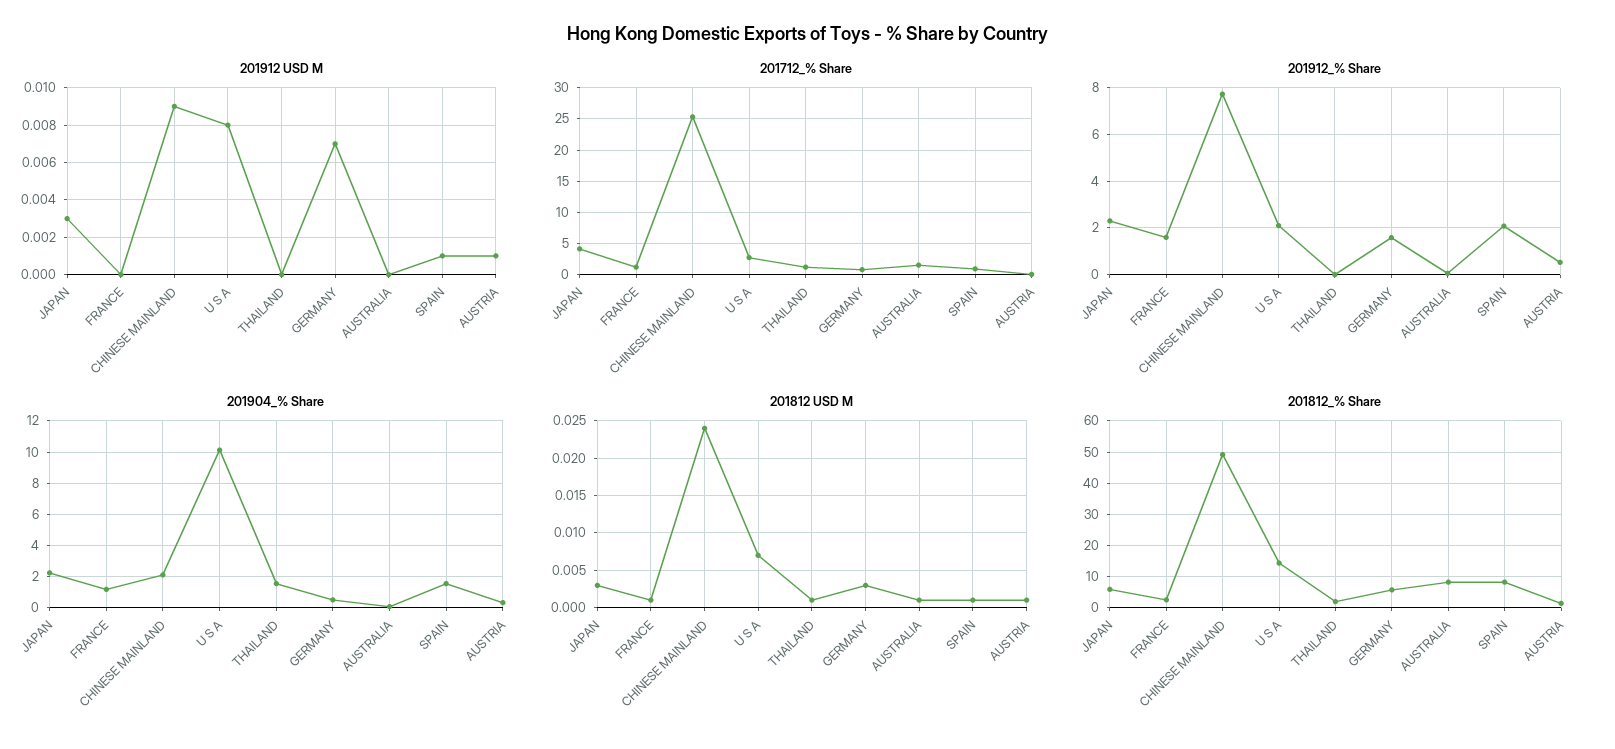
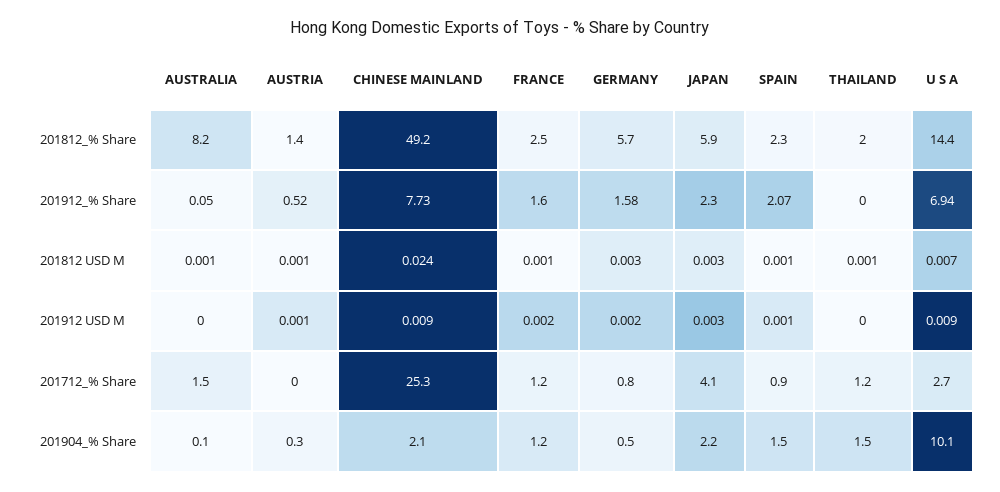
  {
    "201912 USD M": {
      "JAPAN": 0.003,
-     "FRANCE": 0,
+     "FRANCE": 0.002,
      "CHINESE MAINLAND": 0.009,
-     "U S A": 0.008,
+     "U S A": 0.009,
      "THAILAND": 0,
-     "GERMANY": 0.007,
+     "GERMANY": 0.002,
      "AUSTRALIA": 0,
      "SPAIN": 0.001,
      "AUSTRIA": 0.001
    },
    "201712_% Share": {
      "JAPAN": 4.1,
      "FRANCE": 1.2,
      "CHINESE MAINLAND": 25.3,
      "U S A": 2.7,
      "THAILAND": 1.2,
      "GERMANY": 0.8,
      "AUSTRALIA": 1.5,
      "SPAIN": 0.9,
      "AUSTRIA": 0
    },
    "201912_% Share": {
      "JAPAN": 2.3,
      "FRANCE": 1.6,
      "CHINESE MAINLAND": 7.73,
-     "U S A": 2,
+     "U S A": 6.94,
      "THAILAND": 0,
      "GERMANY": 1.58,
      "AUSTRALIA": 0.05,
      "SPAIN": 2.07,
      "AUSTRIA": 0.52
    },
    "201904_% Share": {
      "JAPAN": 2.2,
      "FRANCE": 1.2,
      "CHINESE MAINLAND": 2.1,
      "U S A": 10.1,
      "THAILAND": 1.5,
      "GERMANY": 0.5,
      "AUSTRALIA": 0.1,
      "SPAIN": 1.5,
      "AUSTRIA": 0.3
    },
    "201812 USD M": {
      "JAPAN": 0.003,
      "FRANCE": 0.001,
      "CHINESE MAINLAND": 0.024,
      "U S A": 0.007,
      "THAILAND": 0.001,
      "GERMANY": 0.003,
      "AUSTRALIA": 0.001,
      "SPAIN": 0.001,
      "AUSTRIA": 0.001
    },
    "201812_% Share": {
      "JAPAN": 5.9,
      "FRANCE": 2.5,
      "CHINESE MAINLAND": 49.2,
      "U S A": 14.4,
      "THAILAND": 2,
      "GERMANY": 5.7,
      "AUSTRALIA": 8.2,
-     "SPAIN": 8,
+     "SPAIN": 2.3,
      "AUSTRIA": 1.4
    }
  }

